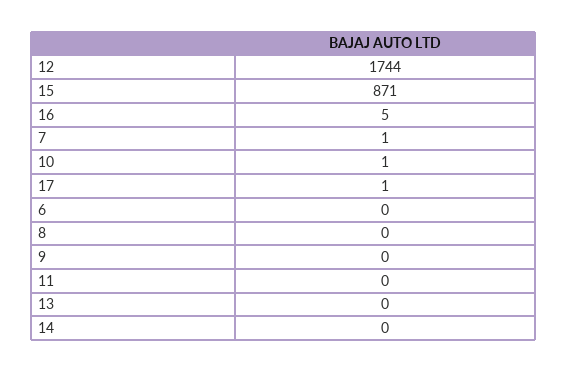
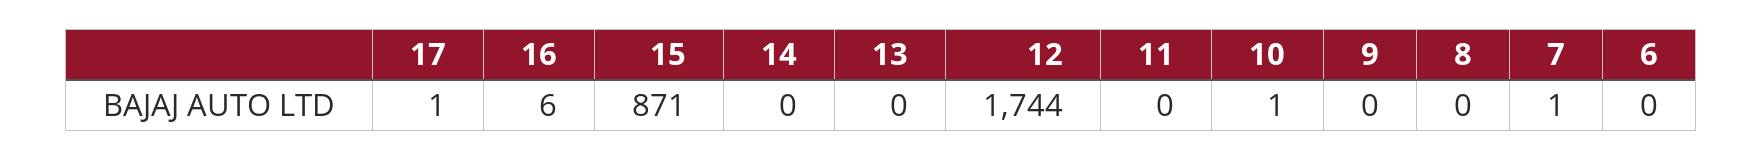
  {
    "12": 1744,
    "15": 871,
-   "16": 5,
+   "16": 6,
    "7": 1,
    "10": 1,
    "17": 1,
    "6": 0,
    "8": 0,
    "9": 0,
    "11": 0,
    "13": 0,
    "14": 0
  }

